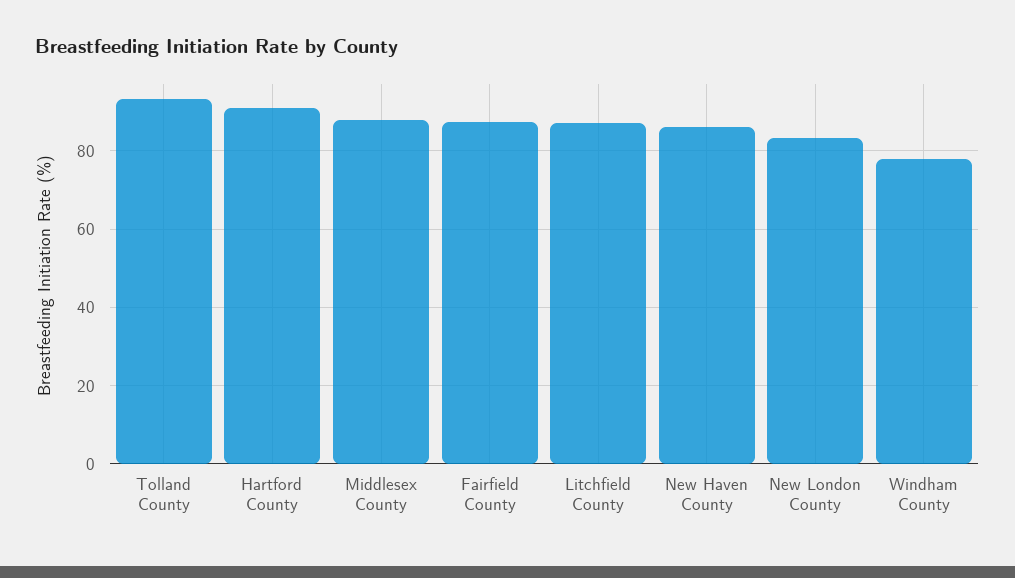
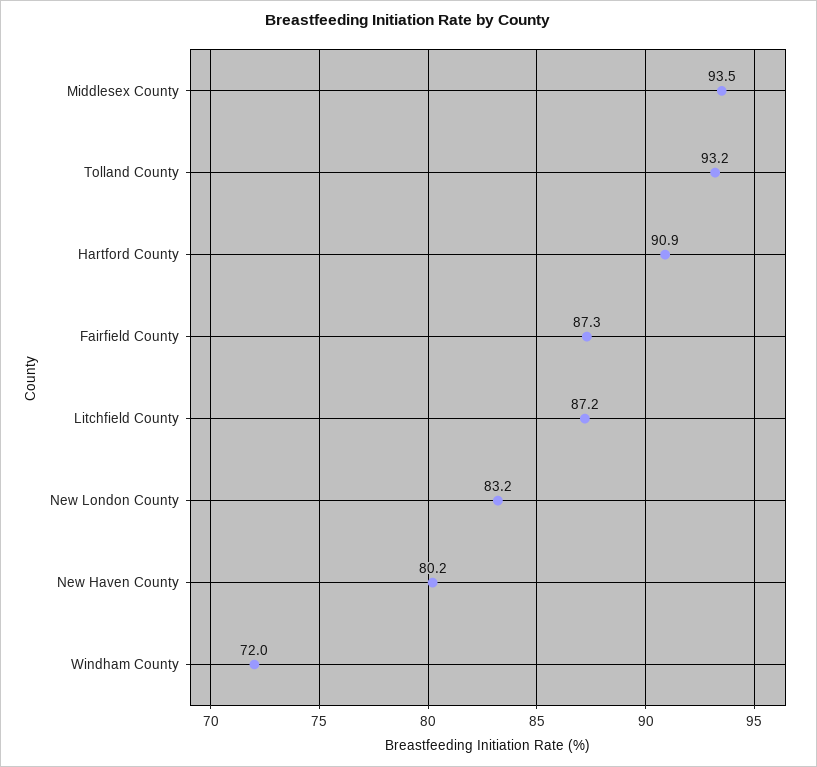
  {
    "Tolland County": 93.2,
    "Hartford County": 90.9,
-   "Middlesex County": 88,
+   "Middlesex County": 93.5,
    "Fairfield County": 87.3,
    "Litchfield County": 87.2,
-   "New Haven County": 86,
+   "New Haven County": 80.2,
    "New London County": 83.2,
-   "Windham County": 78
+   "Windham County": 72
  }

